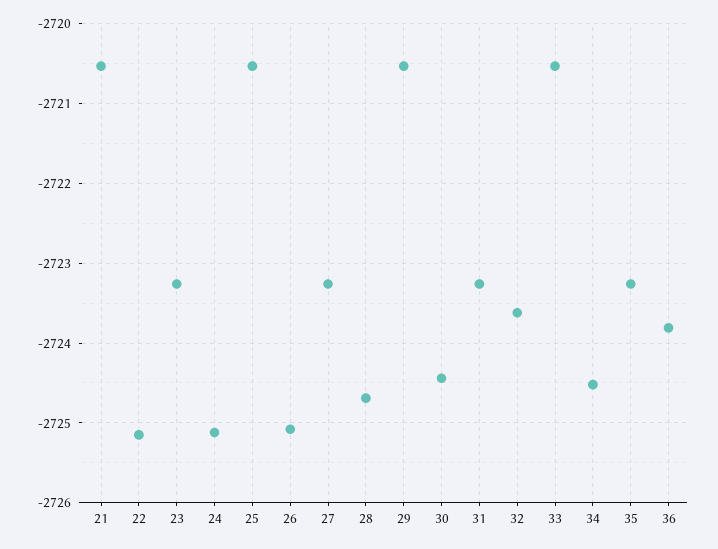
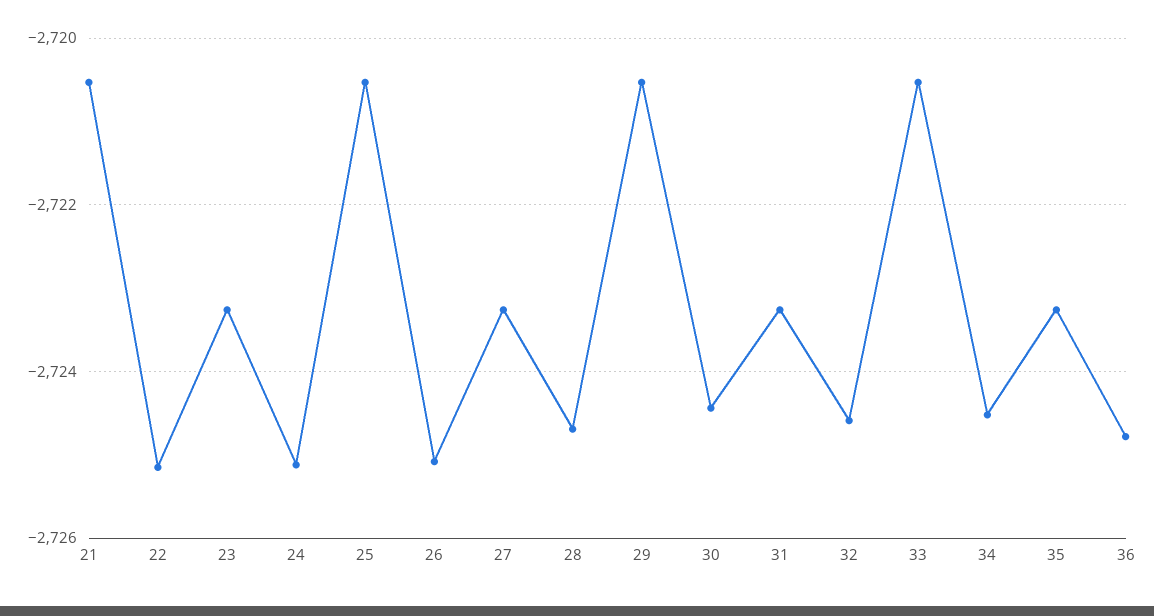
  {
    "21": -2720.5,
    "22": -2725.2,
    "23": -2723.3,
    "24": -2725.1,
    "25": -2720.5,
    "26": -2725.1,
    "27": -2723.3,
    "28": -2724.7,
    "29": -2720.5,
    "30": -2724.4,
    "31": -2723.3,
-   "32": -2723.6,
+   "32": -2724.6,
    "33": -2720.5,
    "34": -2724.5,
    "35": -2723.3,
-   "36": -2723.8
+   "36": -2724.8
  }

